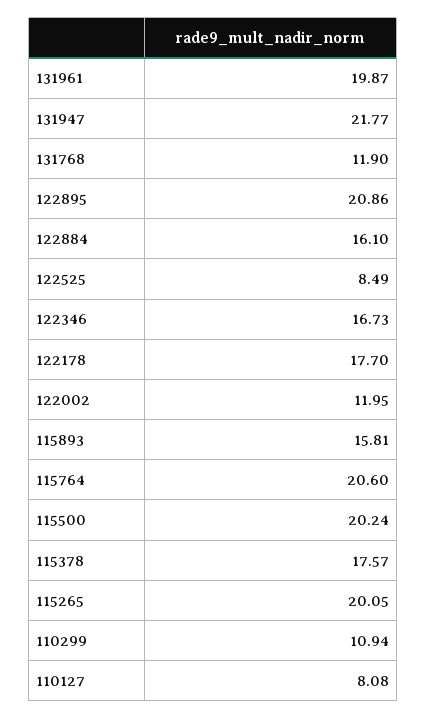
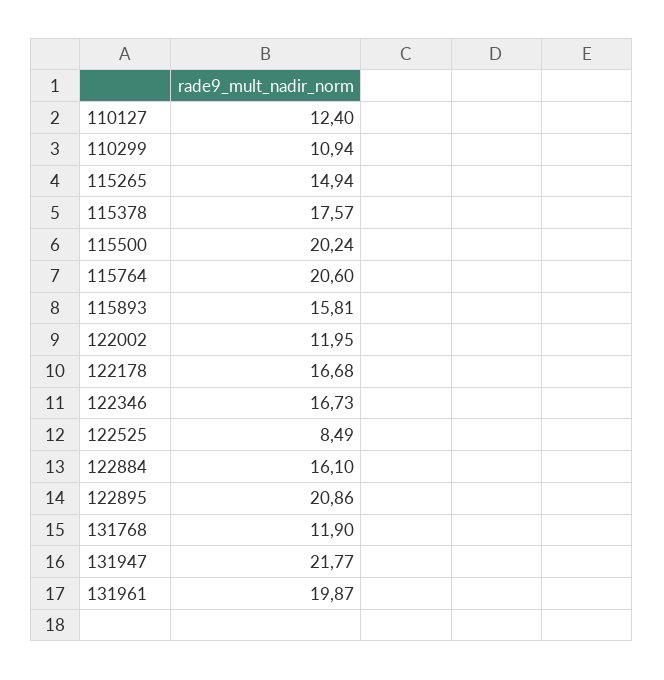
  {
    "131961": 19.87,
    "131947": 21.77,
    "131768": 11.9,
    "122895": 20.86,
    "122884": 16.1,
    "122525": 8.49,
    "122346": 16.73,
-   "122178": 17.7,
+   "122178": 16.68,
    "122002": 11.95,
    "115893": 15.81,
    "115764": 20.6,
    "115500": 20.24,
    "115378": 17.57,
-   "115265": 20.05,
+   "115265": 14.94,
    "110299": 10.94,
-   "110127": 8.08
+   "110127": 12.4
  }

